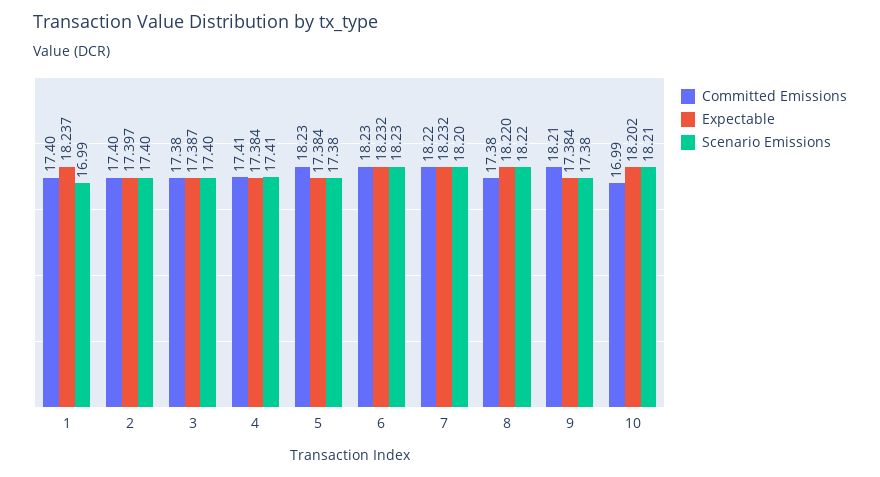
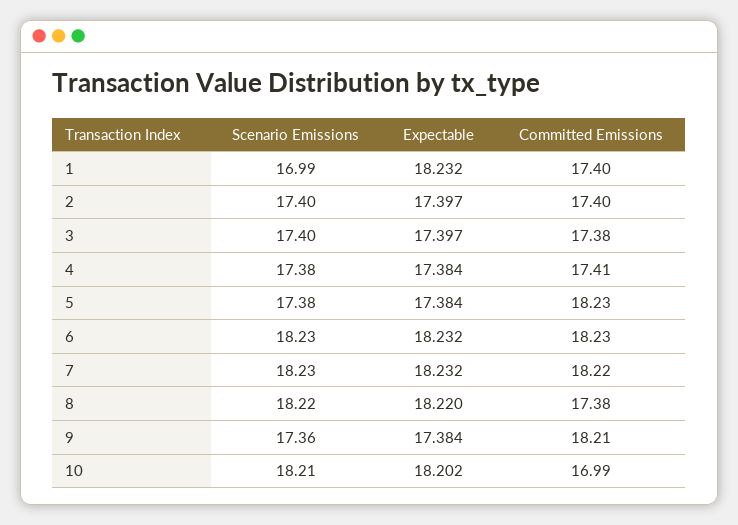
  {
    "Committed Emissions": {
      "1": 17.4,
      "2": 17.4,
      "3": 17.38,
      "4": 17.41,
      "5": 18.23,
      "6": 18.23,
      "7": 18.22,
      "8": 17.38,
      "9": 18.21,
      "10": 16.99
    },
    "Expectable": {
-     "1": 18.237,
+     "1": 18.232,
      "2": 17.397,
-     "3": 17.387,
+     "3": 17.397,
      "4": 17.384,
      "5": 17.384,
      "6": 18.232,
      "7": 18.232,
      "8": 18.22,
      "9": 17.384,
      "10": 18.202
    },
    "Scenario Emissions": {
      "1": 16.99,
      "2": 17.4,
      "3": 17.4,
-     "4": 17.41,
+     "4": 17.38,
      "5": 17.38,
      "6": 18.23,
-     "7": 18.2,
+     "7": 18.23,
      "8": 18.22,
-     "9": 17.38,
+     "9": 17.36,
      "10": 18.21
    }
  }

